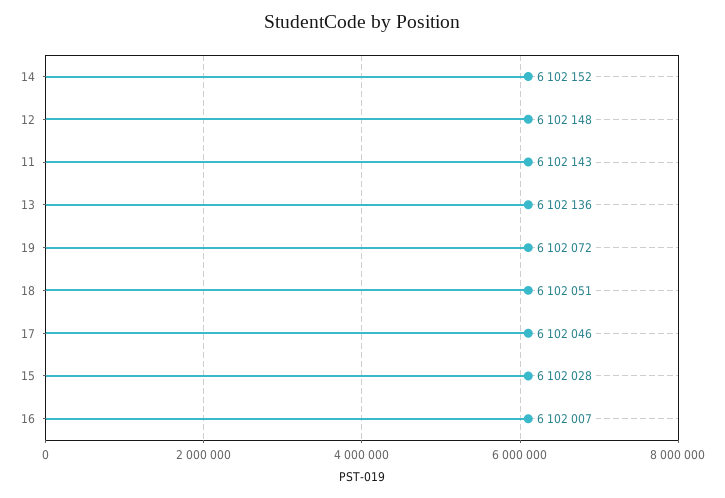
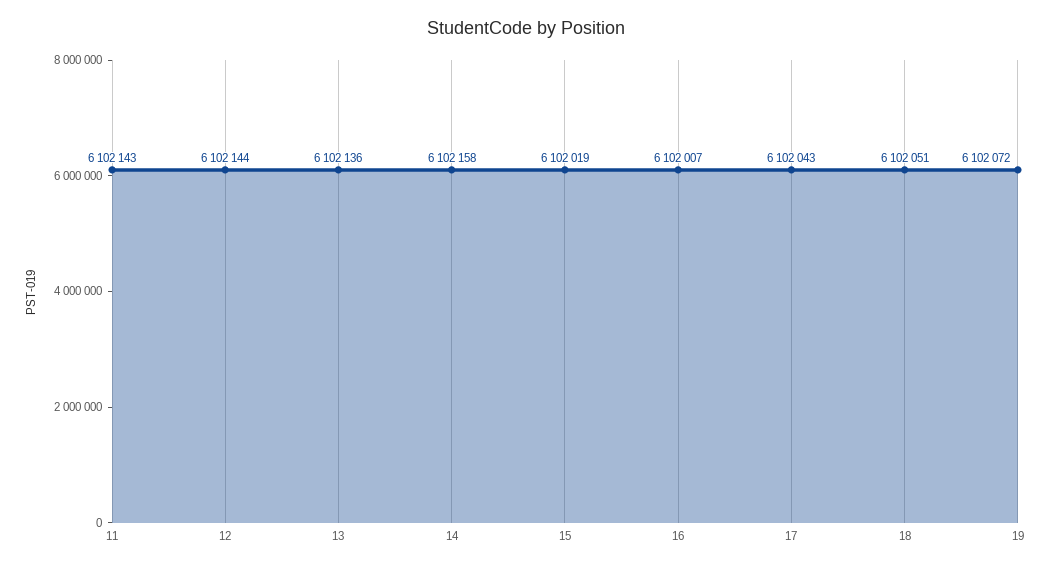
  {
-   "14": 6102152,
+   "14": 6102158,
-   "12": 6102148,
+   "12": 6102144,
    "11": 6102143,
    "13": 6102136,
    "19": 6102072,
    "18": 6102051,
-   "17": 6102046,
+   "17": 6102043,
-   "15": 6102028,
+   "15": 6102019,
    "16": 6102007
  }

